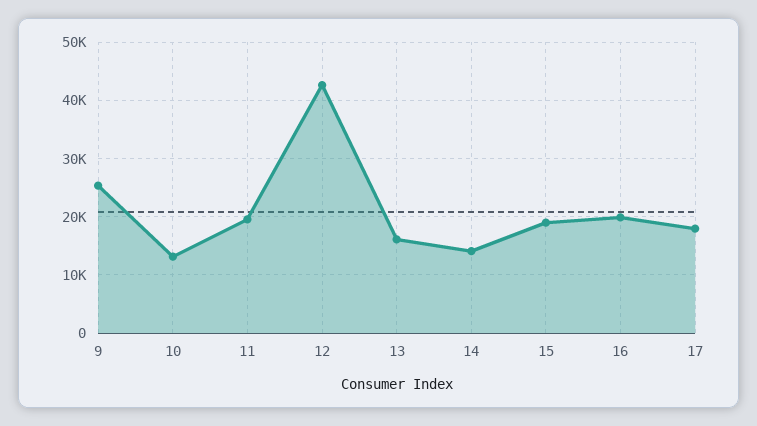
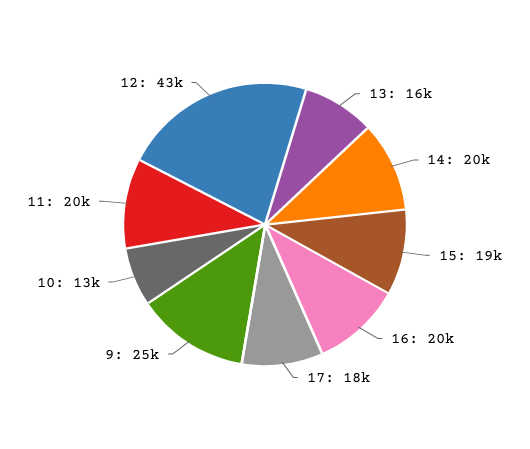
  {
    "9": 25000,
    "10": 13000,
    "11": 20000,
    "12": 43000,
    "13": 16000,
-   "14": 14000,
+   "14": 20000,
    "15": 19000,
    "16": 20000,
    "17": 18000
  }

